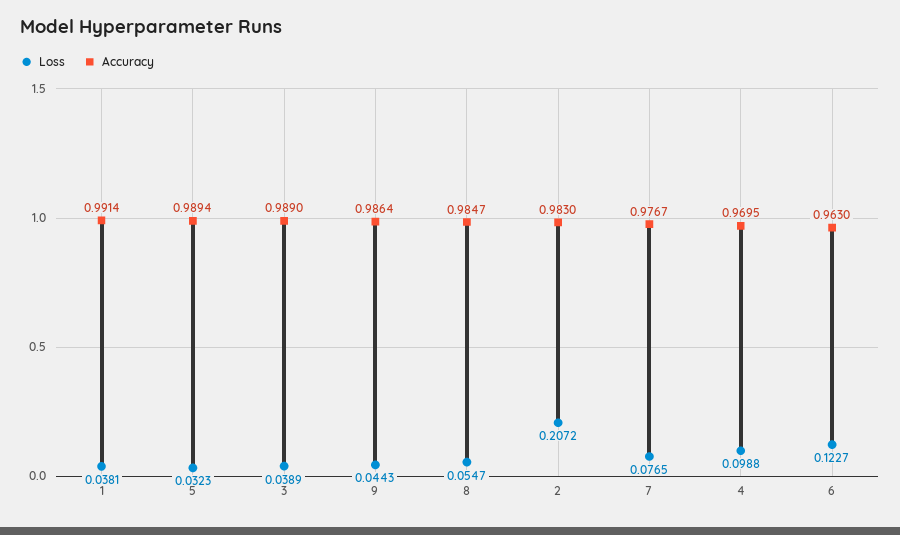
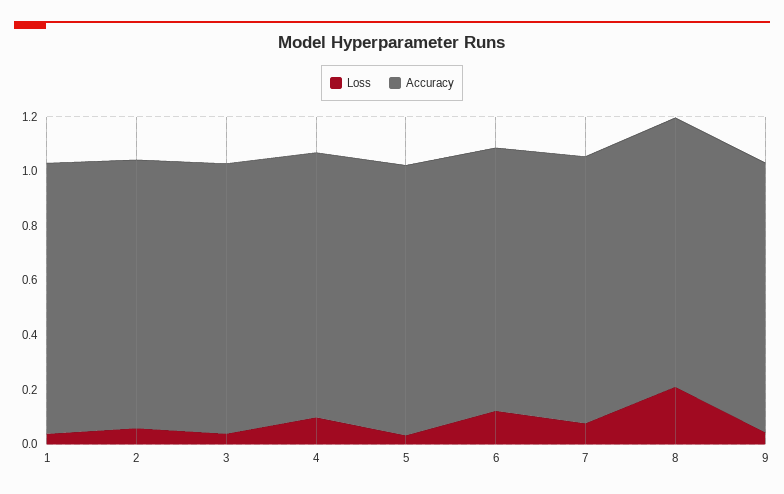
  {
    "Loss": {
      "1": 0.0381,
      "5": 0.0323,
      "3": 0.0389,
      "9": 0.0443,
-     "8": 0.0547,
+     "8": 0.2,
-     "2": 0.2072,
+     "2": 0.05,
      "7": 0.0765,
      "4": 0.0988,
      "6": 0.1227
    },
    "Accuracy": {
      "1": 0.9914,
      "5": 0.9894,
      "3": 0.989,
      "9": 0.9864,
      "8": 0.9847,
      "2": 0.983,
      "7": 0.9767,
      "4": 0.9695,
      "6": 0.963
    }
  }

